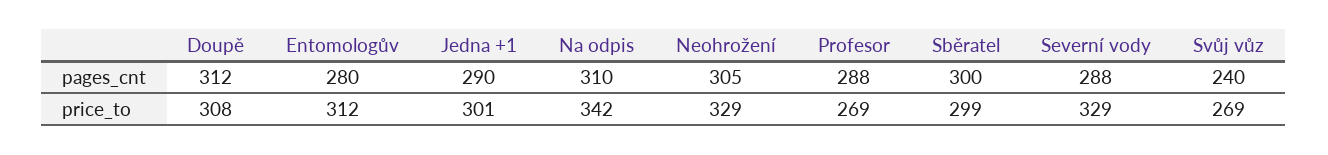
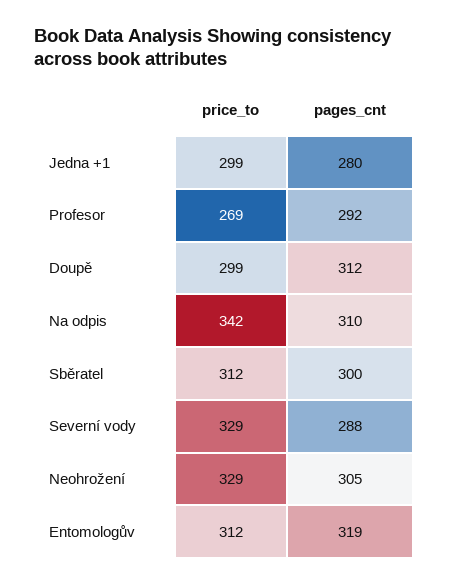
  {
    "Doupě": {
      "pages_cnt": 312,
-     "price_to": 308
+     "price_to": 299
    },
    "Entomologův": {
-     "pages_cnt": 280,
+     "pages_cnt": 319,
      "price_to": 312
    },
    "Jedna +1": {
-     "pages_cnt": 290,
+     "pages_cnt": 280,
-     "price_to": 301
+     "price_to": 299
    },
    "Na odpis": {
      "pages_cnt": 310,
      "price_to": 342
    },
    "Neohrožení": {
      "pages_cnt": 305,
      "price_to": 329
    },
    "Profesor": {
-     "pages_cnt": 288,
+     "pages_cnt": 292,
      "price_to": 269
    },
    "Sběratel": {
      "pages_cnt": 300,
-     "price_to": 299
+     "price_to": 312
    },
    "Severní vody": {
      "pages_cnt": 288,
      "price_to": 329
-   },
+   }
-   "Svůj vůz": {
-     "pages_cnt": 240,
-     "price_to": 269
-   }
  }

